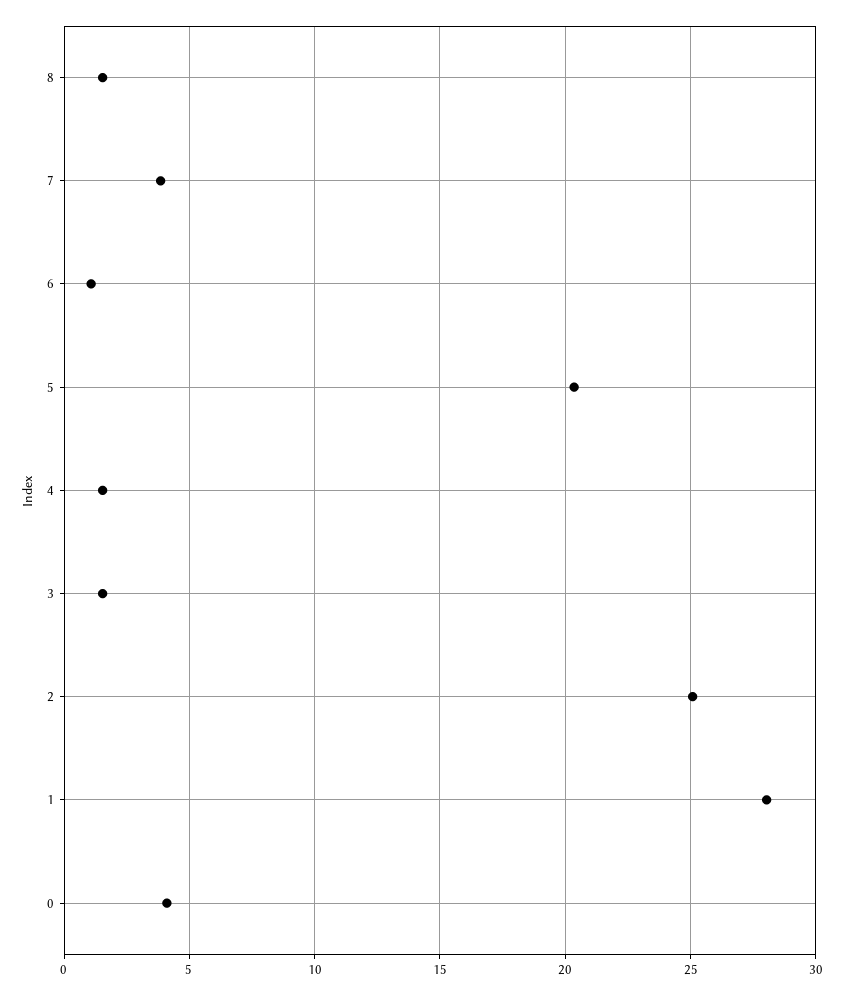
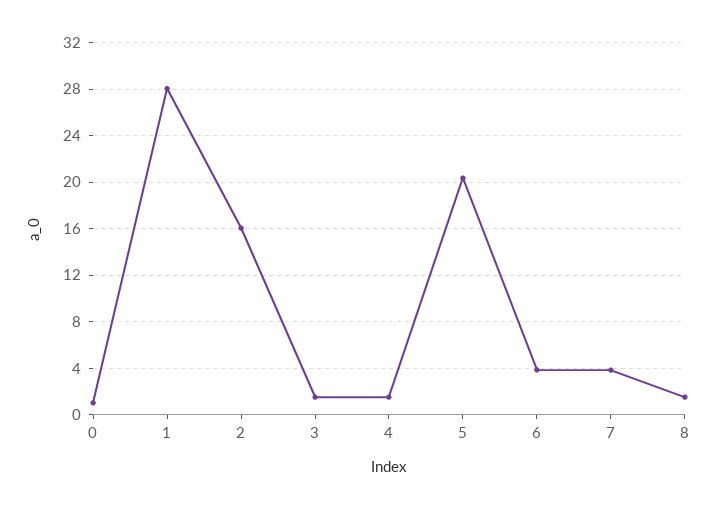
  {
    "8": 1.5,
    "7": 4,
-   "6": 1,
+   "6": 4,
    "5": 20.5,
    "4": 1.5,
    "3": 1.5,
-   "2": 25,
+   "2": 16,
    "1": 28,
-   "0": 4
+   "0": 1
  }

